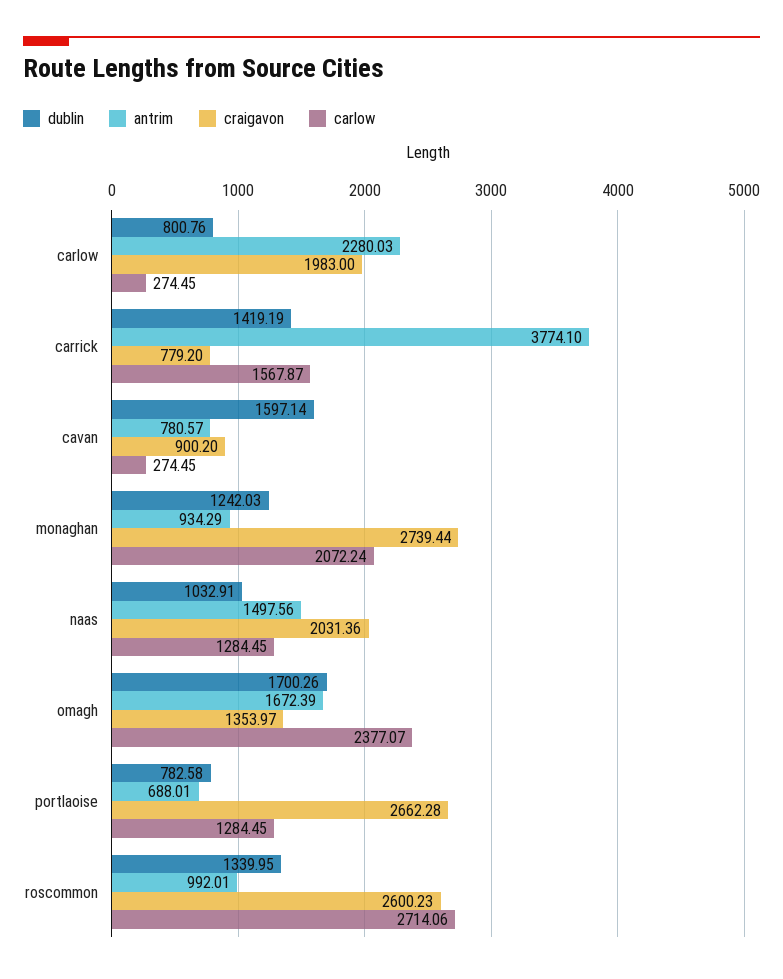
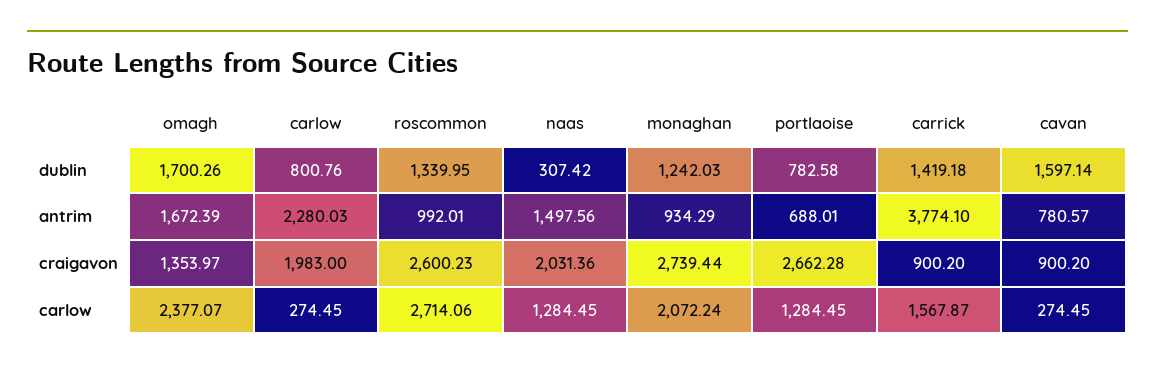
  {
    "dublin": {
      "carlow": 800.76,
-     "carrick": 1419.19,
+     "carrick": 1419.18,
      "cavan": 1597.14,
      "monaghan": 1242.03,
-     "naas": 1032.91,
+     "naas": 307.42,
      "omagh": 1700.26,
      "portlaoise": 782.58,
      "roscommon": 1339.95
    },
    "antrim": {
      "carlow": 2280.03,
      "carrick": 3774.1,
      "cavan": 780.57,
      "monaghan": 934.29,
      "naas": 1497.56,
      "omagh": 1672.39,
      "portlaoise": 688.01,
      "roscommon": 992.01
    },
    "craigavon": {
      "carlow": 1983,
-     "carrick": 779.2,
+     "carrick": 900.2,
      "cavan": 900.2,
      "monaghan": 2739.44,
      "naas": 2031.36,
      "omagh": 1353.97,
      "portlaoise": 2662.28,
      "roscommon": 2600.23
    },
    "carlow": {
      "carlow": 274.45,
      "carrick": 1567.87,
      "cavan": 274.45,
      "monaghan": 2072.24,
      "naas": 1284.45,
      "omagh": 2377.07,
      "portlaoise": 1284.45,
      "roscommon": 2714.06
    }
  }

